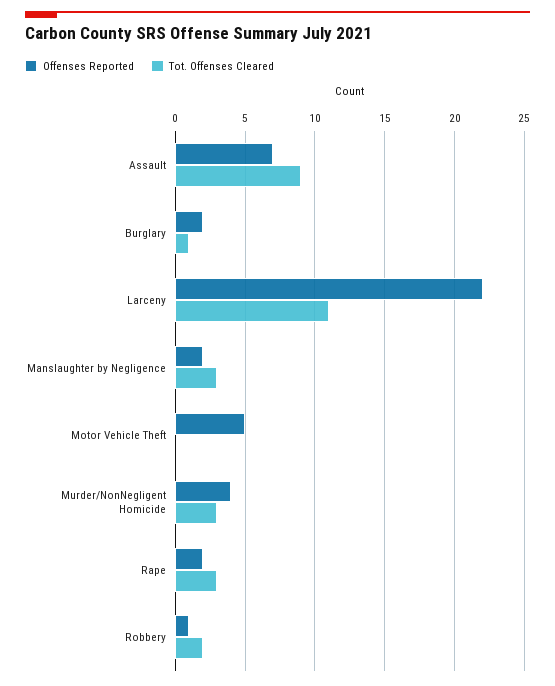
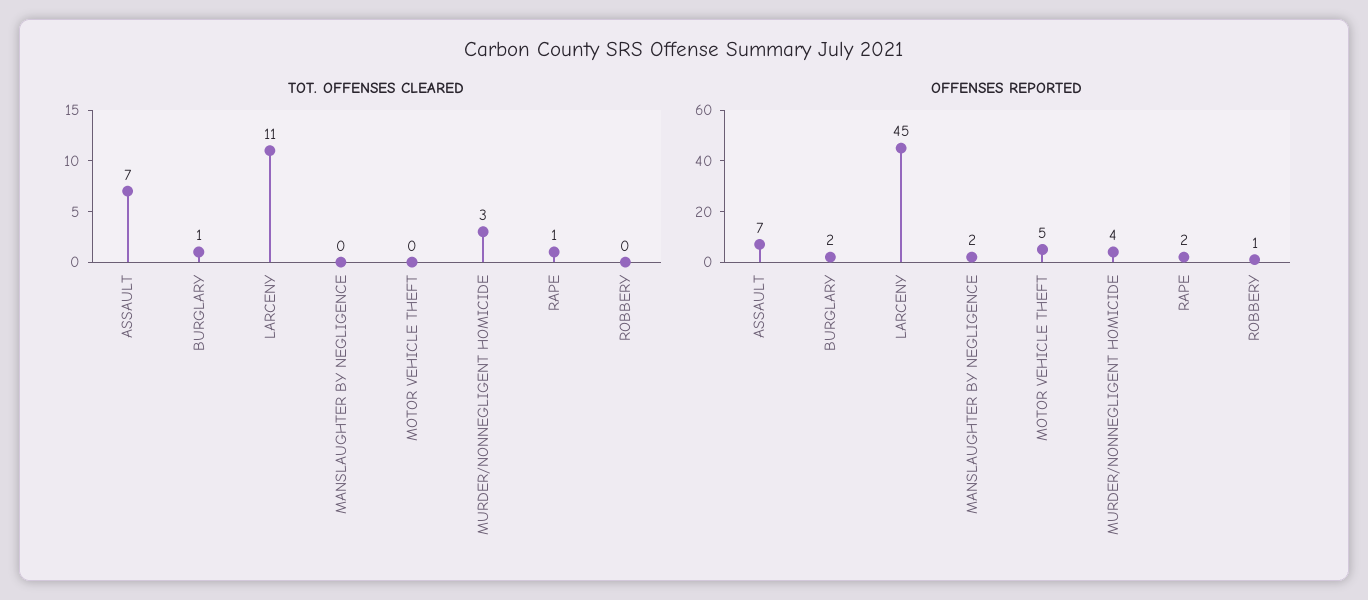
  {
    "Offenses Reported": {
      "Assault": 7,
      "Burglary": 2,
-     "Larceny": 22,
+     "Larceny": 45,
      "Manslaughter by Negligence": 2,
      "Motor Vehicle Theft": 5,
      "Murder/NonNegligent Homicide": 4,
      "Rape": 2,
      "Robbery": 1
    },
    "Tot. Offenses Cleared": {
-     "Assault": 9,
+     "Assault": 7,
      "Burglary": 1,
      "Larceny": 11,
-     "Manslaughter by Negligence": 3,
+     "Manslaughter by Negligence": 0,
      "Motor Vehicle Theft": 0,
      "Murder/NonNegligent Homicide": 3,
-     "Rape": 3,
+     "Rape": 1,
-     "Robbery": 2
+     "Robbery": 0
    }
  }

